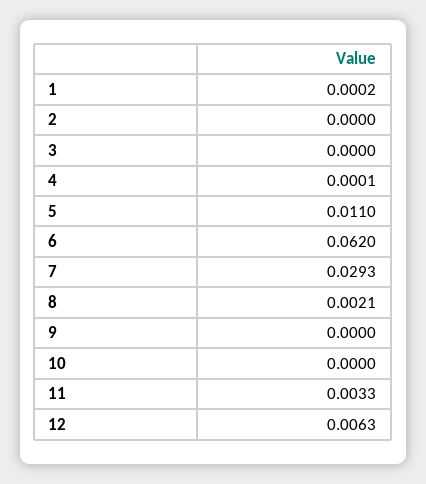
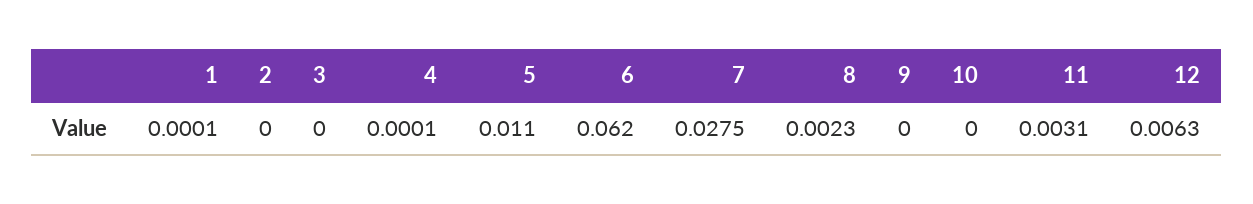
  {
-   "1": 0.0002,
+   "1": 0.0001,
    "2": 0,
    "3": 0,
    "4": 0.0001,
    "5": 0.011,
    "6": 0.062,
-   "7": 0.0293,
+   "7": 0.0275,
-   "8": 0.0021,
+   "8": 0.0023,
    "9": 0,
    "10": 0,
-   "11": 0.0033,
+   "11": 0.0031,
    "12": 0.0063
  }

